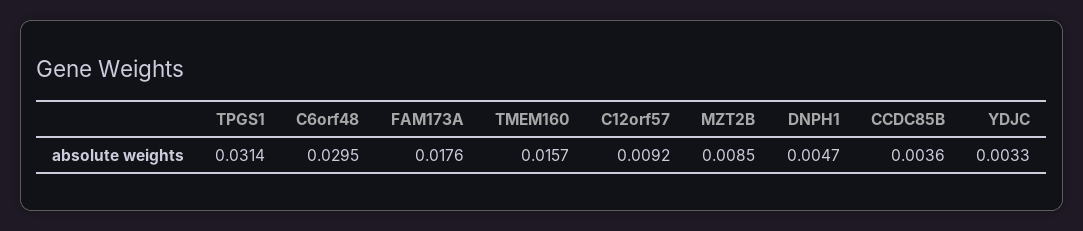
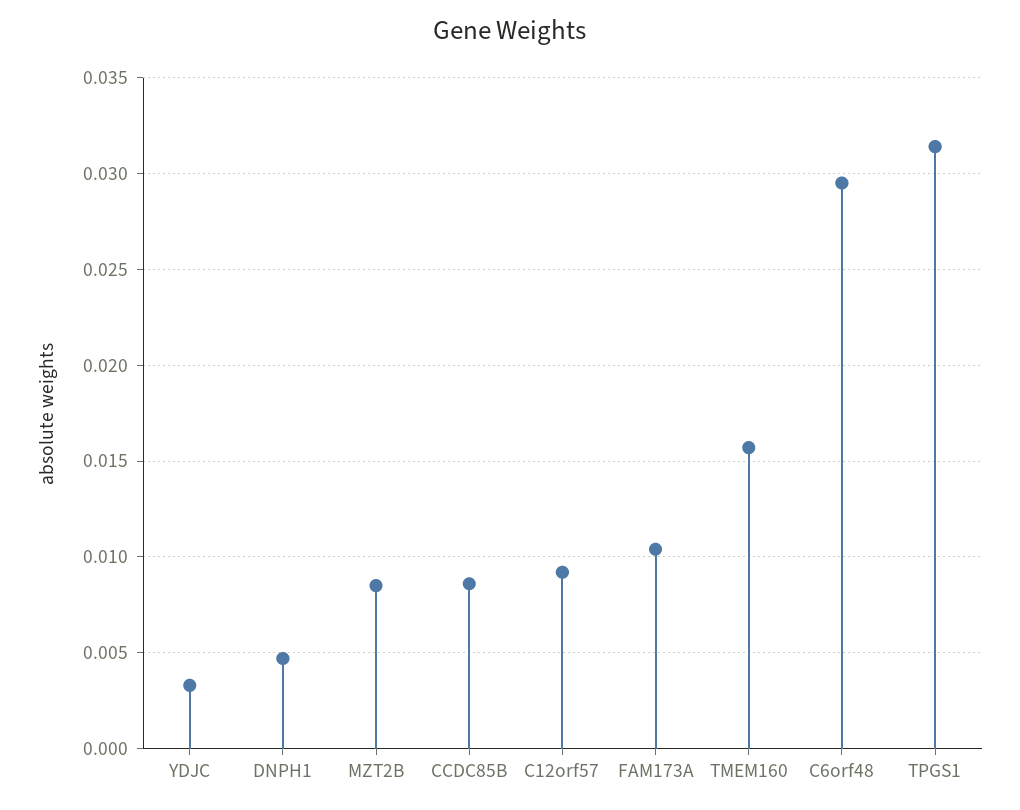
  {
    "TPGS1": 0.0314,
    "C6orf48": 0.0295,
-   "FAM173A": 0.0176,
+   "FAM173A": 0.0105,
    "TMEM160": 0.0157,
    "C12orf57": 0.0092,
    "MZT2B": 0.0085,
    "DNPH1": 0.0047,
-   "CCDC85B": 0.0036,
+   "CCDC85B": 0.0085,
    "YDJC": 0.0033
  }

